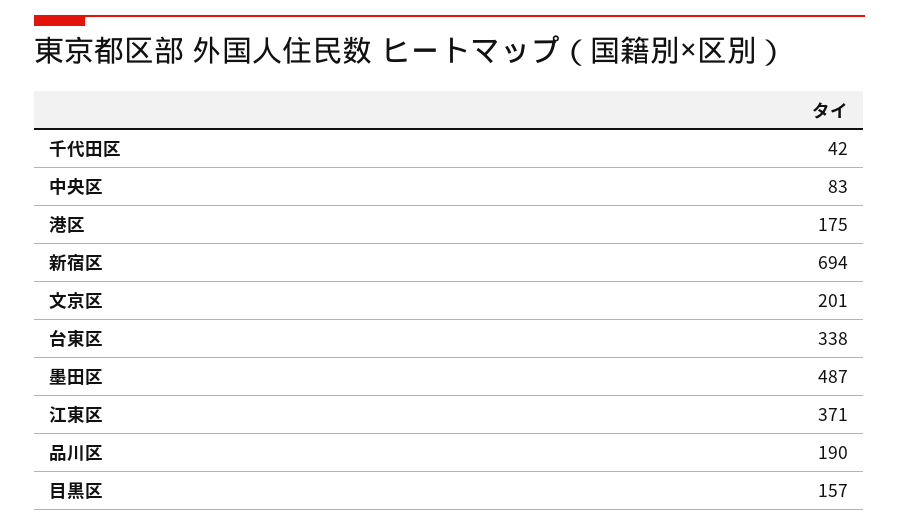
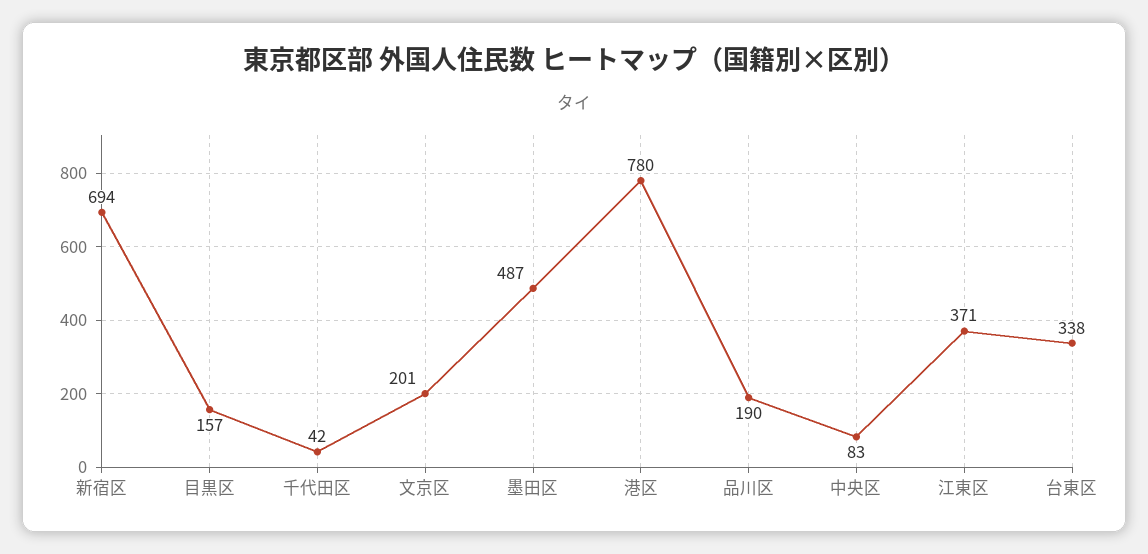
  {
    "千代田区": 42,
    "中央区": 83,
-   "港区": 175,
+   "港区": 780,
    "新宿区": 694,
    "文京区": 201,
    "台東区": 338,
    "墨田区": 487,
    "江東区": 371,
    "品川区": 190,
    "目黒区": 157
  }

